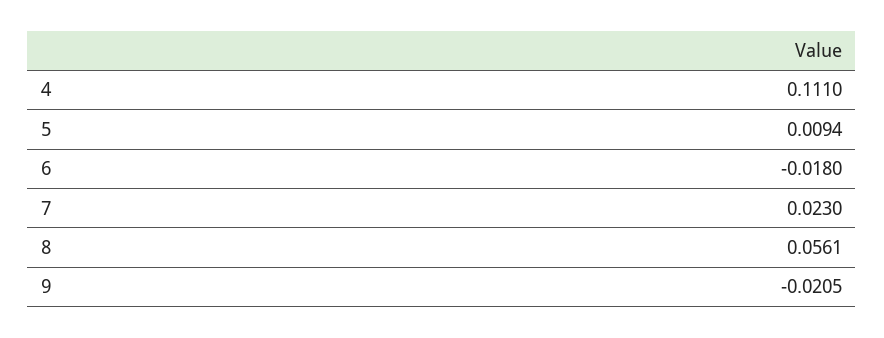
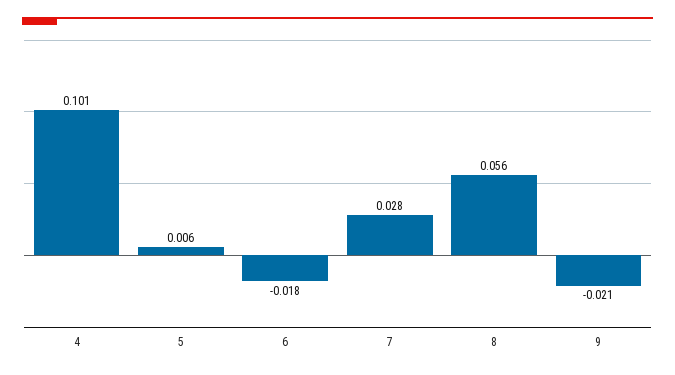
  {
-   "4": 0.111,
+   "4": 0.101,
-   "5": 0.0094,
+   "5": 0.006,
    "6": -0.018,
-   "7": 0.023,
+   "7": 0.028,
    "8": 0.0561,
    "9": -0.0205
  }

